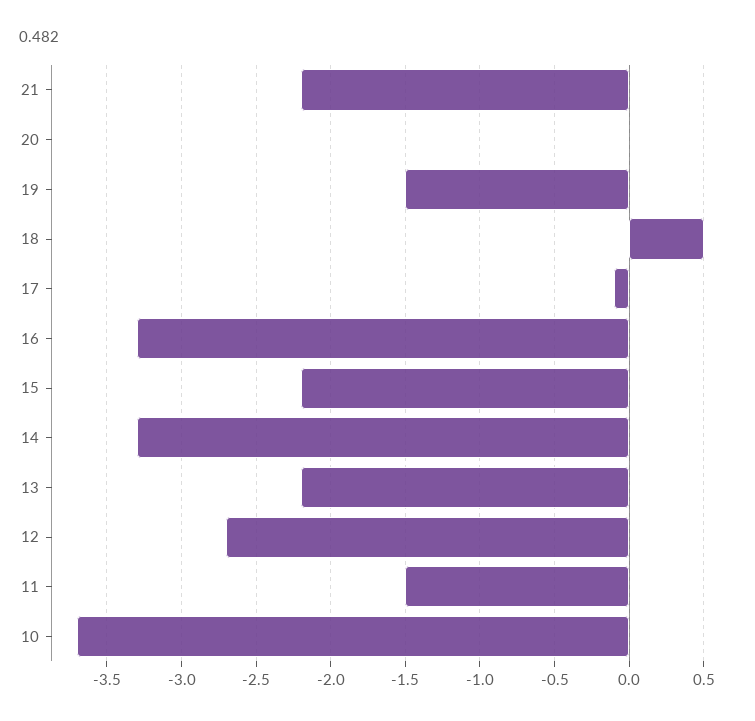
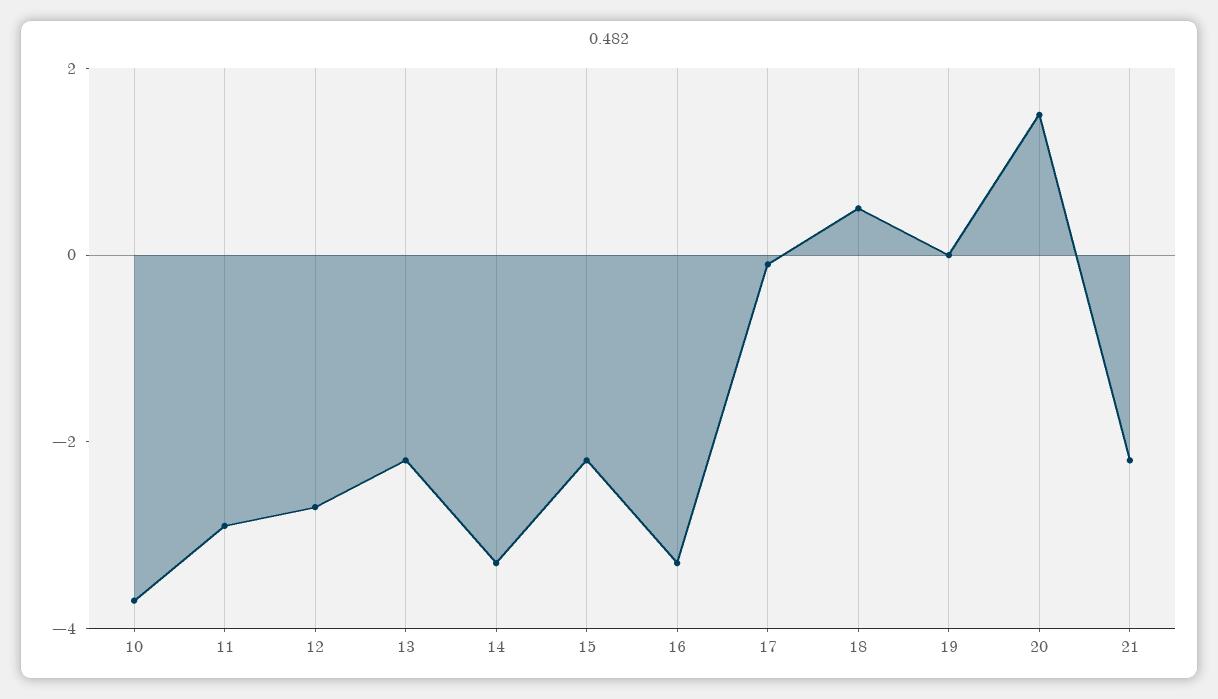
  {
    "21": -2.2,
-   "20": 0,
+   "20": 1.5,
-   "19": -1.5,
+   "19": 0,
    "18": 0.5,
    "17": -0.1,
    "16": -3.3,
    "15": -2.2,
    "14": -3.3,
    "13": -2.2,
    "12": -2.7,
-   "11": -1.5,
+   "11": -3,
    "10": -3.7
  }

